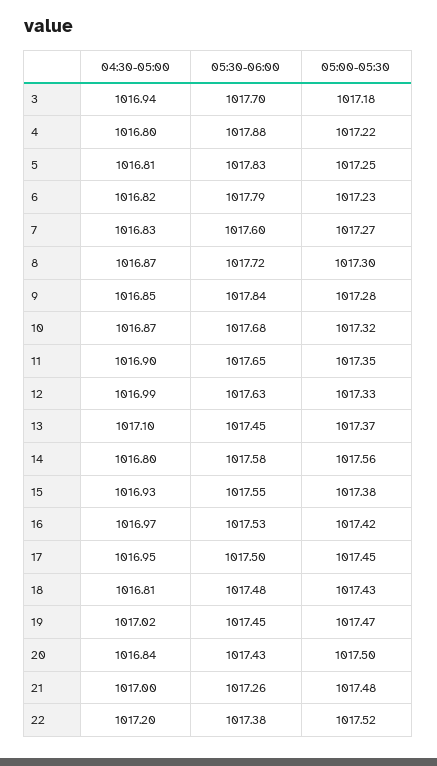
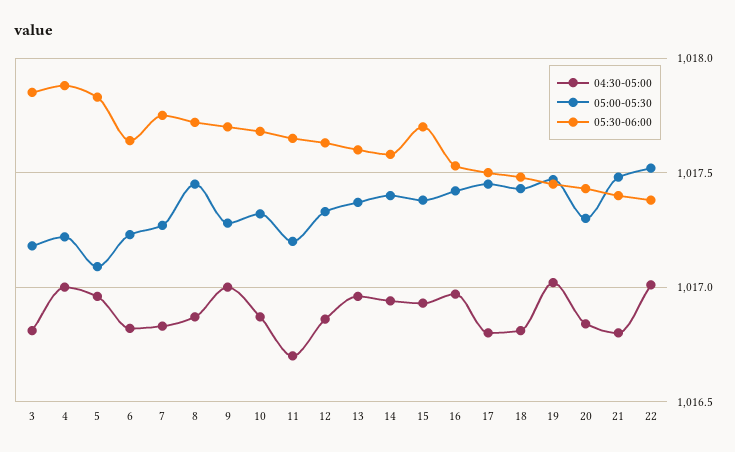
  {
    "04:30-05:00": {
-     "3": 1016.94,
+     "3": 1016.8,
-     "4": 1016.8,
+     "4": 1017,
-     "5": 1016.81,
+     "5": 1016.95,
      "6": 1016.82,
      "7": 1016.83,
      "8": 1016.87,
-     "9": 1016.85,
+     "9": 1017,
      "10": 1016.87,
-     "11": 1016.9,
+     "11": 1016.7,
-     "12": 1016.99,
+     "12": 1016.85,
-     "13": 1017.1,
+     "13": 1016.95,
-     "14": 1016.8,
+     "14": 1016.95,
      "15": 1016.93,
      "16": 1016.97,
-     "17": 1016.95,
+     "17": 1016.8,
      "18": 1016.81,
      "19": 1017.02,
      "20": 1016.84,
-     "21": 1017,
+     "21": 1016.8,
-     "22": 1017.2
+     "22": 1017
    },
    "05:30-06:00": {
-     "3": 1017.7,
+     "3": 1017.85,
      "4": 1017.88,
      "5": 1017.83,
-     "6": 1017.79,
+     "6": 1017.65,
-     "7": 1017.6,
+     "7": 1017.75,
      "8": 1017.72,
-     "9": 1017.84,
+     "9": 1017.7,
      "10": 1017.68,
      "11": 1017.65,
      "12": 1017.63,
-     "13": 1017.45,
+     "13": 1017.6,
      "14": 1017.58,
-     "15": 1017.55,
+     "15": 1017.7,
      "16": 1017.53,
      "17": 1017.5,
      "18": 1017.48,
      "19": 1017.45,
      "20": 1017.43,
-     "21": 1017.26,
+     "21": 1017.4,
      "22": 1017.38
    },
    "05:00-05:30": {
      "3": 1017.18,
      "4": 1017.22,
-     "5": 1017.25,
+     "5": 1017.1,
      "6": 1017.23,
      "7": 1017.27,
-     "8": 1017.3,
+     "8": 1017.45,
      "9": 1017.28,
      "10": 1017.32,
-     "11": 1017.35,
+     "11": 1017.2,
      "12": 1017.33,
      "13": 1017.37,
-     "14": 1017.56,
+     "14": 1017.4,
      "15": 1017.38,
      "16": 1017.42,
      "17": 1017.45,
      "18": 1017.43,
      "19": 1017.47,
-     "20": 1017.5,
+     "20": 1017.3,
      "21": 1017.48,
      "22": 1017.52
    }
  }

